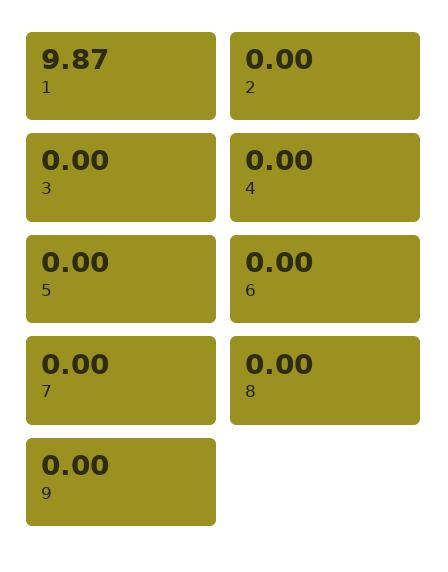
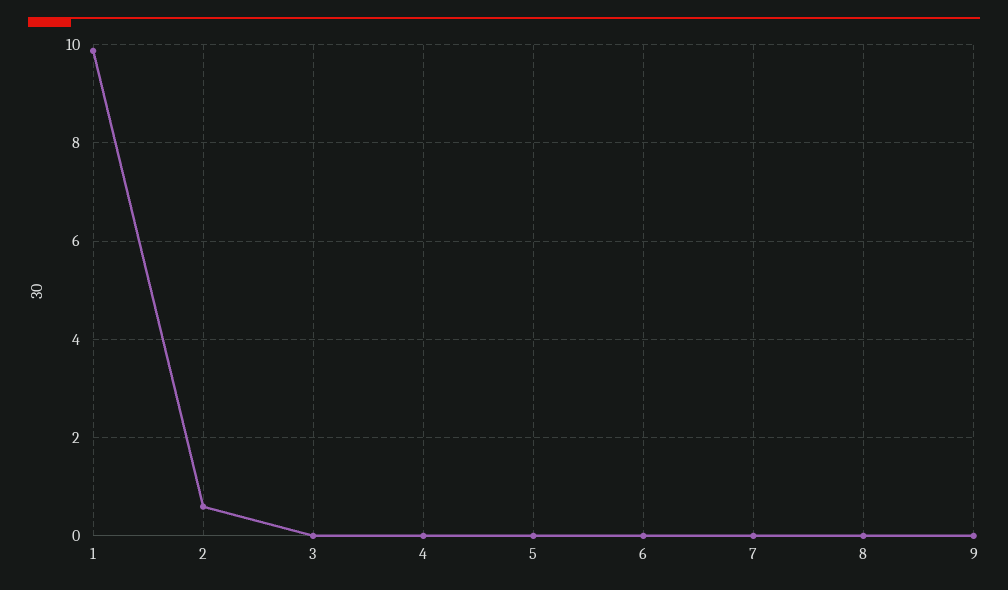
  {
    "1": 9.87,
-   "2": 0,
+   "2": 0.6,
    "3": 0,
    "4": 0,
    "5": 0,
    "6": 0,
    "7": 0,
    "8": 0,
    "9": 0
  }

